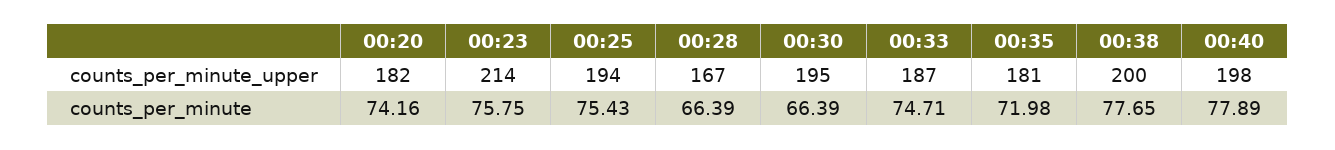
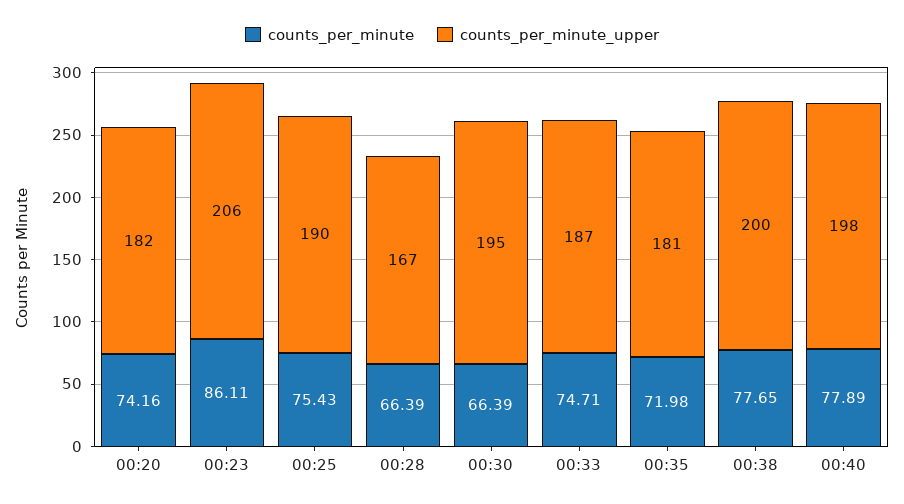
  {
    "counts_per_minute_upper": {
      "00:20": 182,
-     "00:23": 214,
+     "00:23": 206,
-     "00:25": 194,
+     "00:25": 190,
      "00:28": 167,
      "00:30": 195,
      "00:33": 187,
      "00:35": 181,
      "00:38": 200,
      "00:40": 198
    },
    "counts_per_minute": {
      "00:20": 74.16,
-     "00:23": 75.75,
+     "00:23": 86.11,
      "00:25": 75.43,
      "00:28": 66.39,
      "00:30": 66.39,
      "00:33": 74.71,
      "00:35": 71.98,
      "00:38": 77.65,
      "00:40": 77.89
    }
  }

